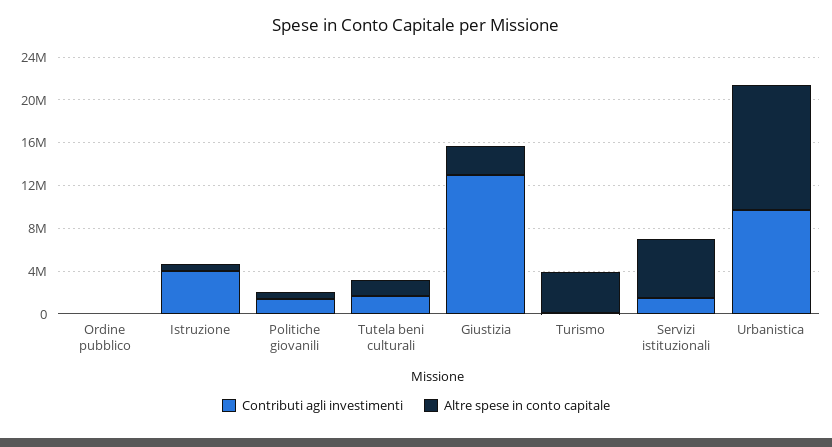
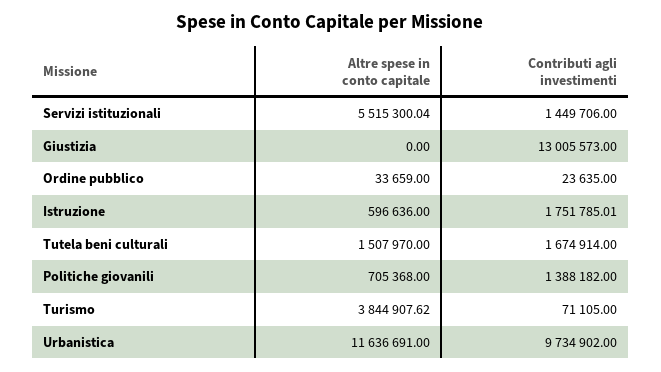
  {
    "Contributi agli investimenti": {
      "Ordine pubblico": 23635,
-     "Istruzione": 4000000,
+     "Istruzione": 1751785.01,
      "Politiche giovanili": 1388182,
      "Tutela beni culturali": 1674914,
      "Giustizia": 13005573,
      "Turismo": 71105,
      "Servizi istituzionali": 1449706,
      "Urbanistica": 9734902
    },
    "Altre spese in conto capitale": {
      "Ordine pubblico": 33659,
      "Istruzione": 596636,
      "Politiche giovanili": 705368,
      "Tutela beni culturali": 1507970,
-     "Giustizia": 3000000,
+     "Giustizia": 0,
      "Turismo": 3844907.62,
      "Servizi istituzionali": 5515300.04,
      "Urbanistica": 11636691
    }
  }

